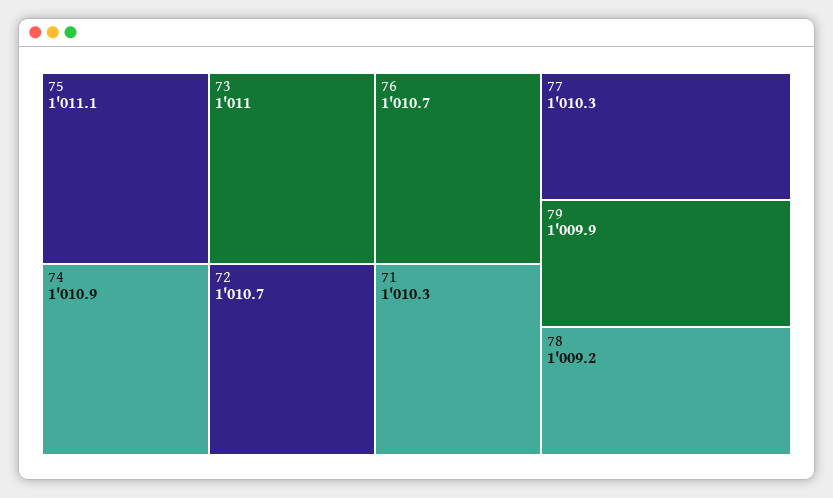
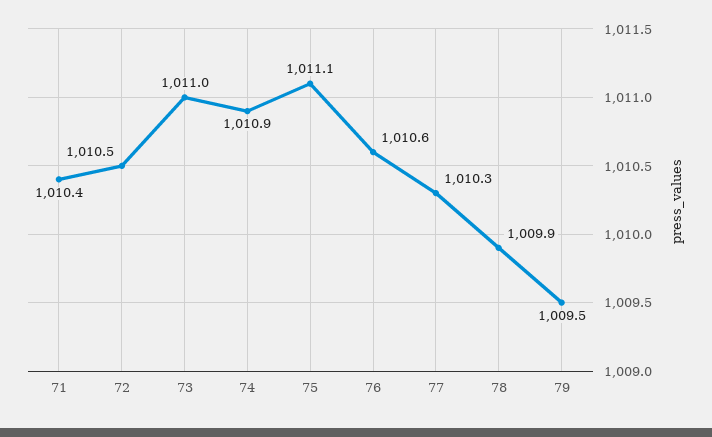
  {
    "75": 1011.1,
    "73": 1011,
    "74": 1010.9,
-   "72": 1010.7,
+   "72": 1010.5,
-   "76": 1010.7,
+   "76": 1010.6,
-   "71": 1010.3,
+   "71": 1010.4,
    "77": 1010.3,
-   "79": 1009.9,
+   "79": 1009.5,
-   "78": 1009.2
+   "78": 1009.9
  }

